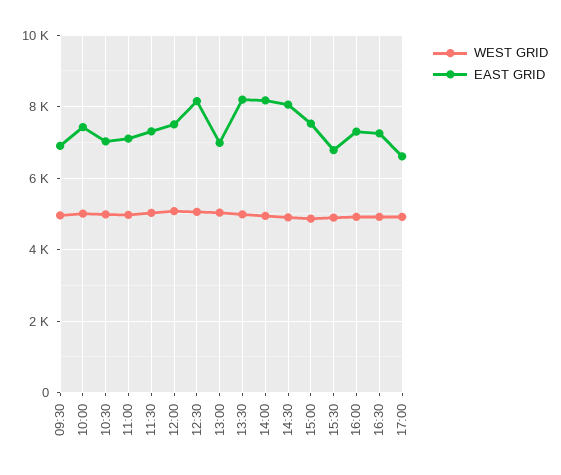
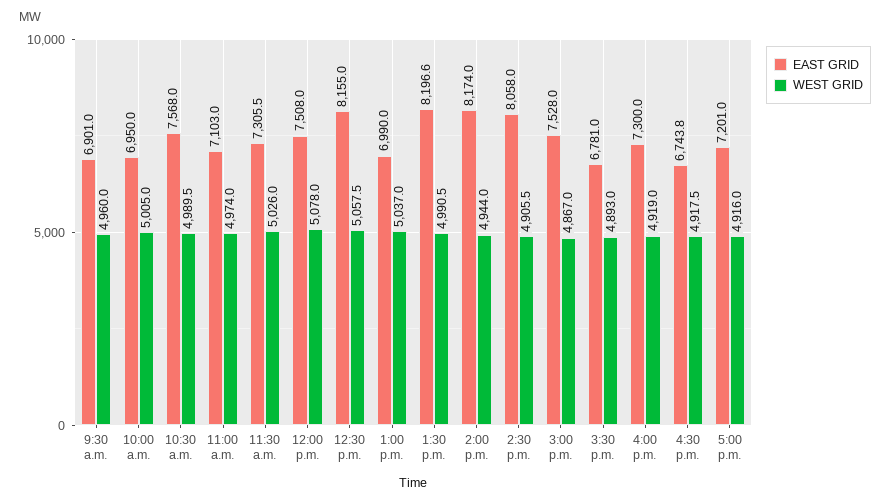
  {
    "WEST GRID": {
      "09:30": 4960,
      "10:00": 5005,
      "10:30": 4989.5,
      "11:00": 4974,
      "11:30": 5026,
      "12:00": 5078,
      "12:30": 5057.5,
      "13:00": 5037,
      "13:30": 4990.5,
      "14:00": 4944,
      "14:30": 4905.5,
      "15:00": 4867,
      "15:30": 4893,
      "16:00": 4919,
      "16:30": 4917.5,
      "17:00": 4916
    },
    "EAST GRID": {
      "09:30": 6901,
-     "10:00": 7400,
+     "10:00": 6950,
-     "10:30": 7000,
+     "10:30": 7568,
      "11:00": 7103,
      "11:30": 7305.5,
      "12:00": 7508,
      "12:30": 8155,
      "13:00": 6990,
      "13:30": 8196.6,
      "14:00": 8174,
      "14:30": 8058,
      "15:00": 7528,
      "15:30": 6781,
      "16:00": 7300,
-     "16:30": 7200,
+     "16:30": 6743.8,
-     "17:00": 6600
+     "17:00": 7201
    }
  }

